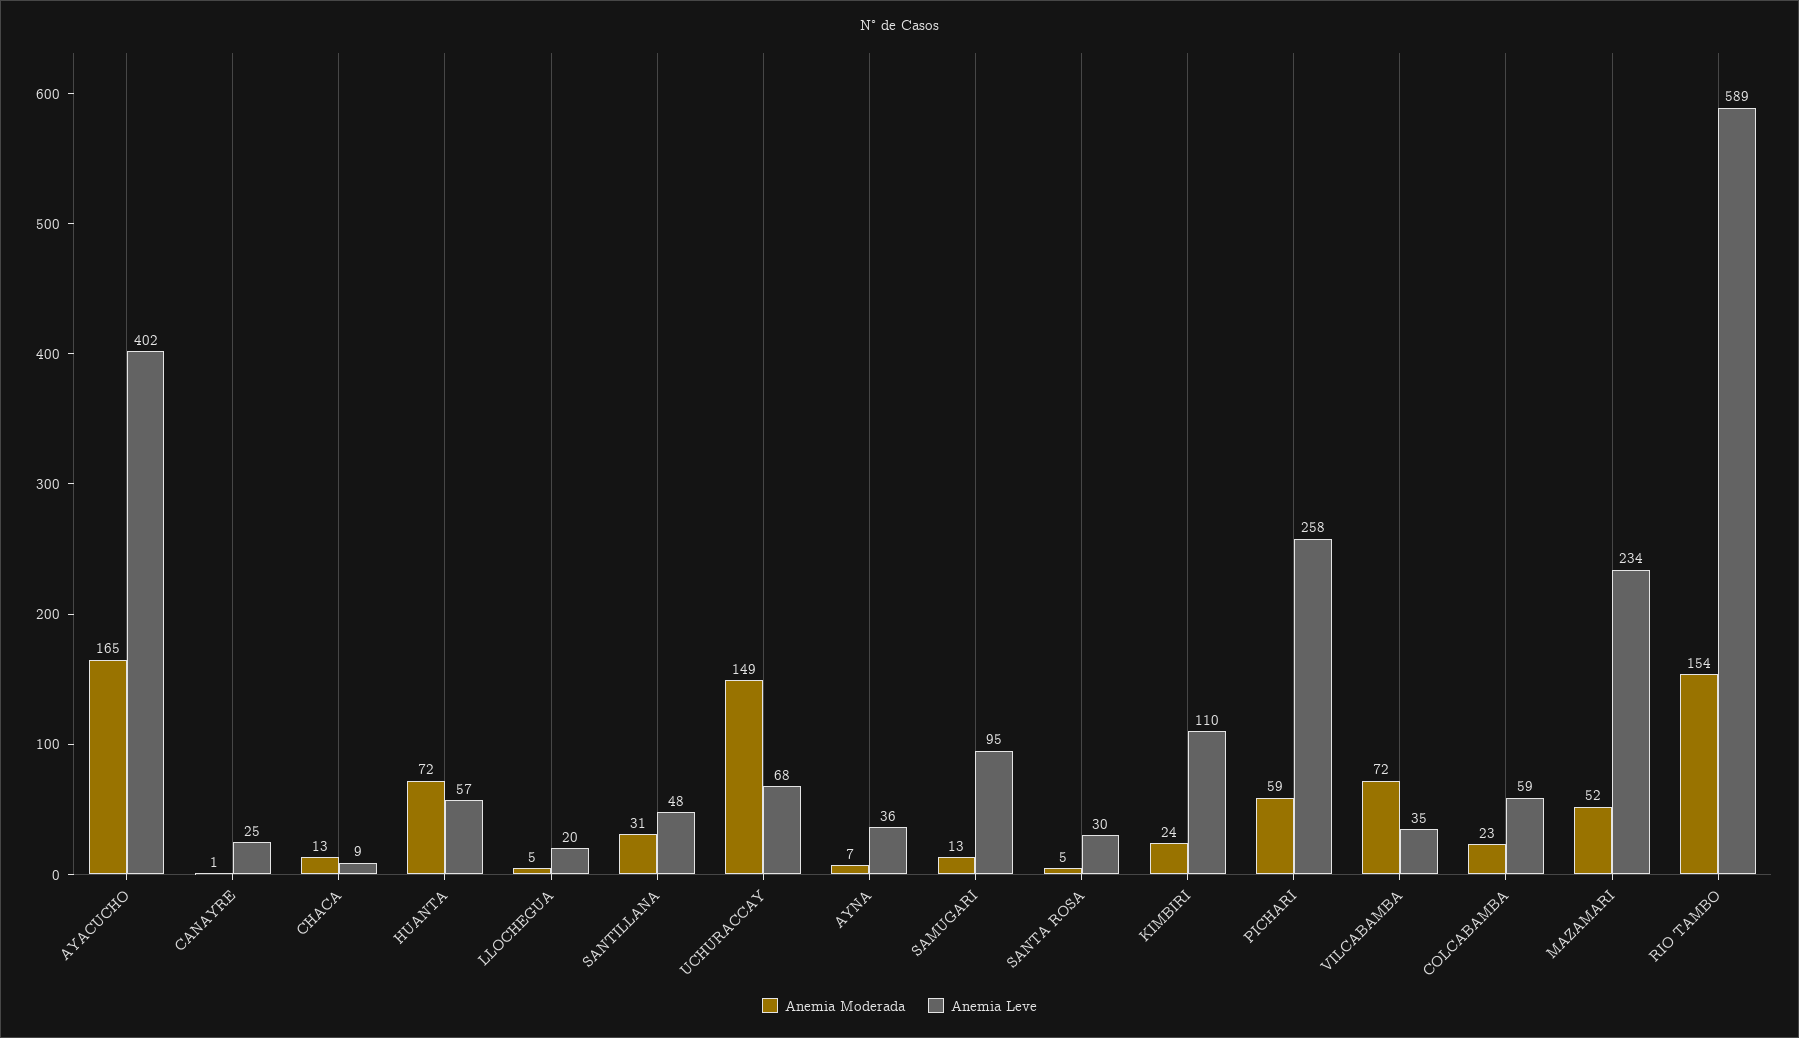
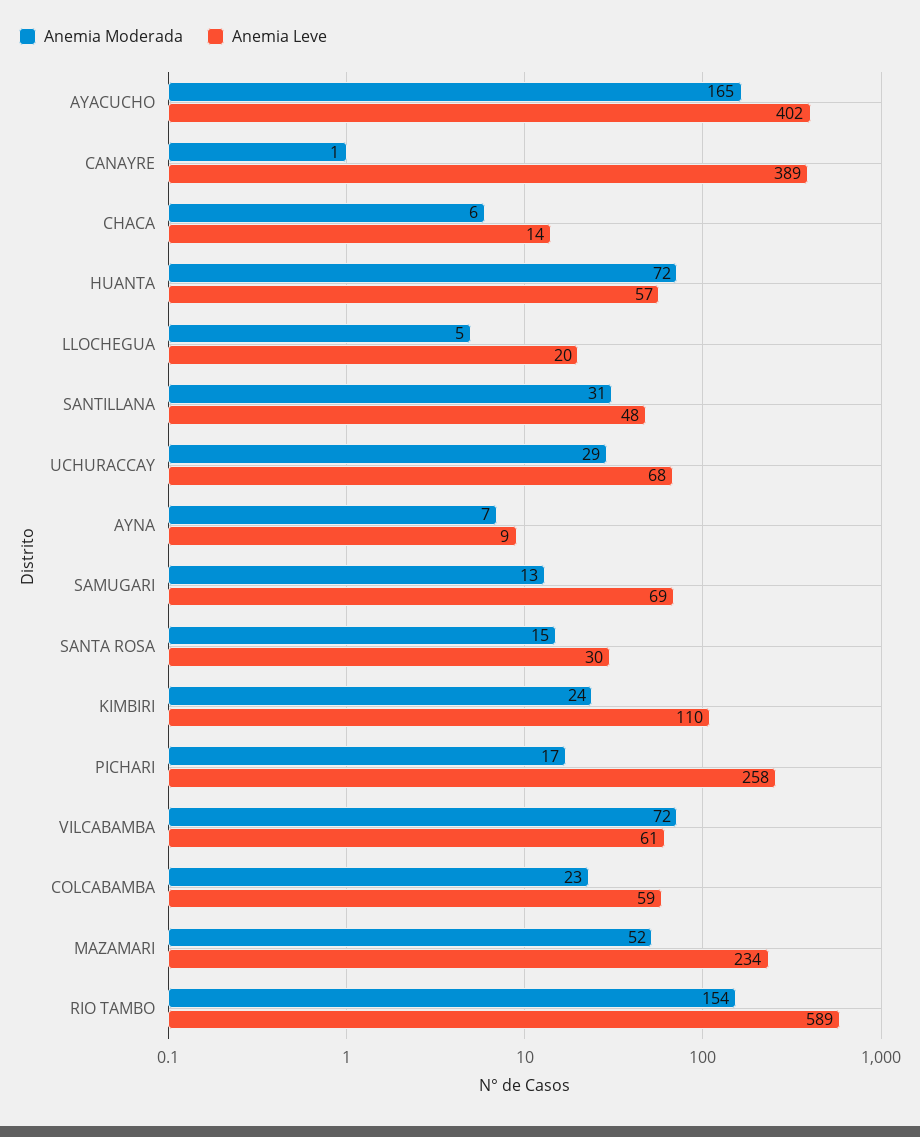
  {
    "Anemia Moderada": {
      "AYACUCHO": 165,
      "CANAYRE": 1,
-     "CHACA": 13,
+     "CHACA": 6,
      "HUANTA": 72,
      "LLOCHEGUA": 5,
      "SANTILLANA": 31,
-     "UCHURACCAY": 149,
+     "UCHURACCAY": 29,
      "AYNA": 7,
      "SAMUGARI": 13,
-     "SANTA ROSA": 5,
+     "SANTA ROSA": 15,
      "KIMBIRI": 24,
-     "PICHARI": 59,
+     "PICHARI": 17,
      "VILCABAMBA": 72,
      "COLCABAMBA": 23,
      "MAZAMARI": 52,
      "RIO TAMBO": 154
    },
    "Anemia Leve": {
      "AYACUCHO": 402,
-     "CANAYRE": 25,
+     "CANAYRE": 389,
-     "CHACA": 9,
+     "CHACA": 14,
      "HUANTA": 57,
      "LLOCHEGUA": 20,
      "SANTILLANA": 48,
      "UCHURACCAY": 68,
-     "AYNA": 36,
+     "AYNA": 9,
-     "SAMUGARI": 95,
+     "SAMUGARI": 69,
      "SANTA ROSA": 30,
      "KIMBIRI": 110,
      "PICHARI": 258,
-     "VILCABAMBA": 35,
+     "VILCABAMBA": 61,
      "COLCABAMBA": 59,
      "MAZAMARI": 234,
      "RIO TAMBO": 589
    }
  }

